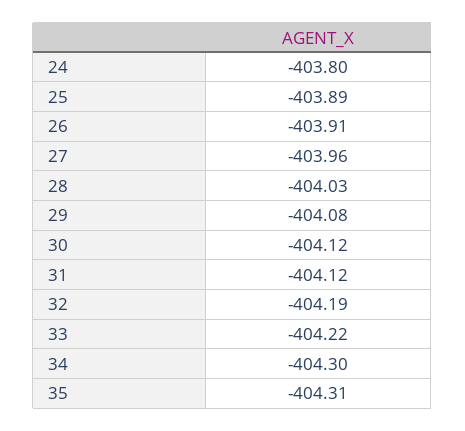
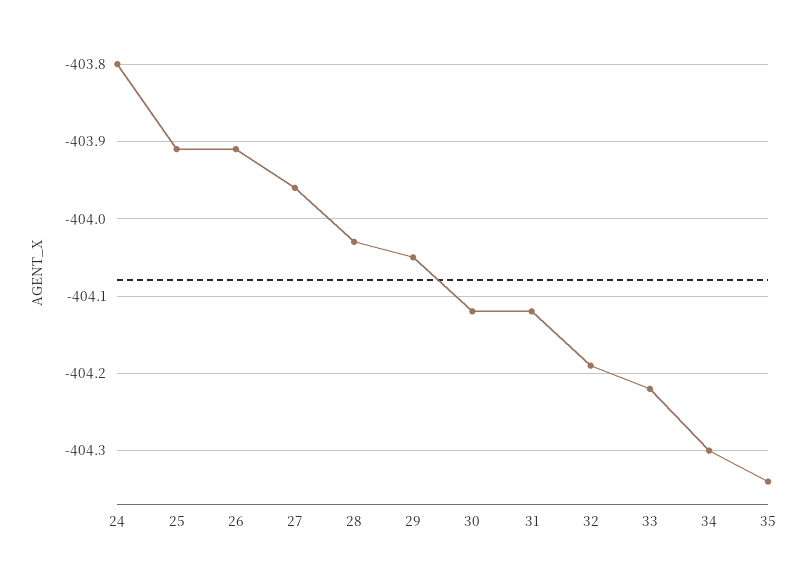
  {
    "24": -403.8,
-   "25": -403.89,
+   "25": -403.91,
    "26": -403.91,
    "27": -403.96,
    "28": -404.03,
-   "29": -404.08,
+   "29": -404.05,
    "30": -404.12,
    "31": -404.12,
    "32": -404.19,
    "33": -404.22,
    "34": -404.3,
-   "35": -404.31
+   "35": -404.34
  }

